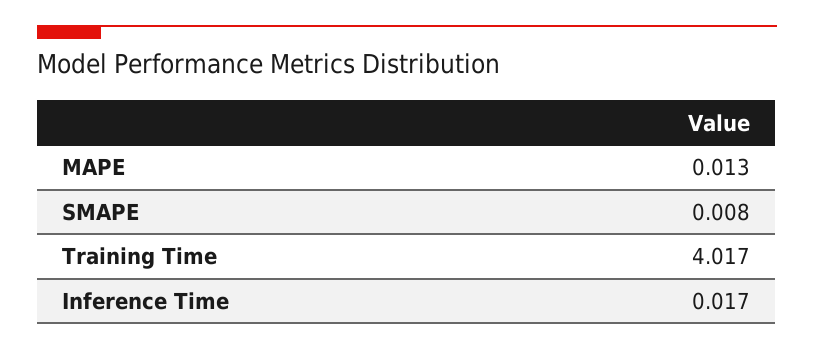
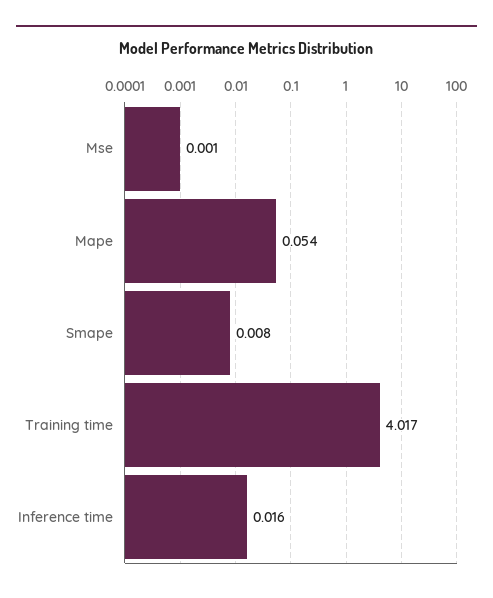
  {
-   "MAPE": 0.013,
+   "MAPE": 0.054,
    "SMAPE": 0.008,
    "Training Time": 4.017,
-   "Inference Time": 0.017
+   "Inference Time": 0.016,
+   "Mse": 0.001
  }

